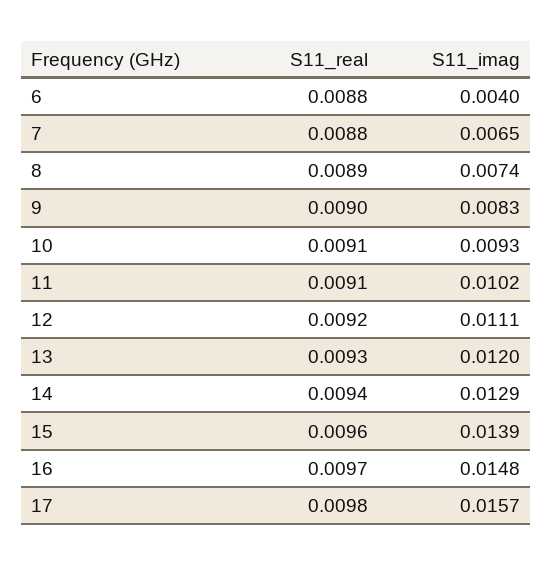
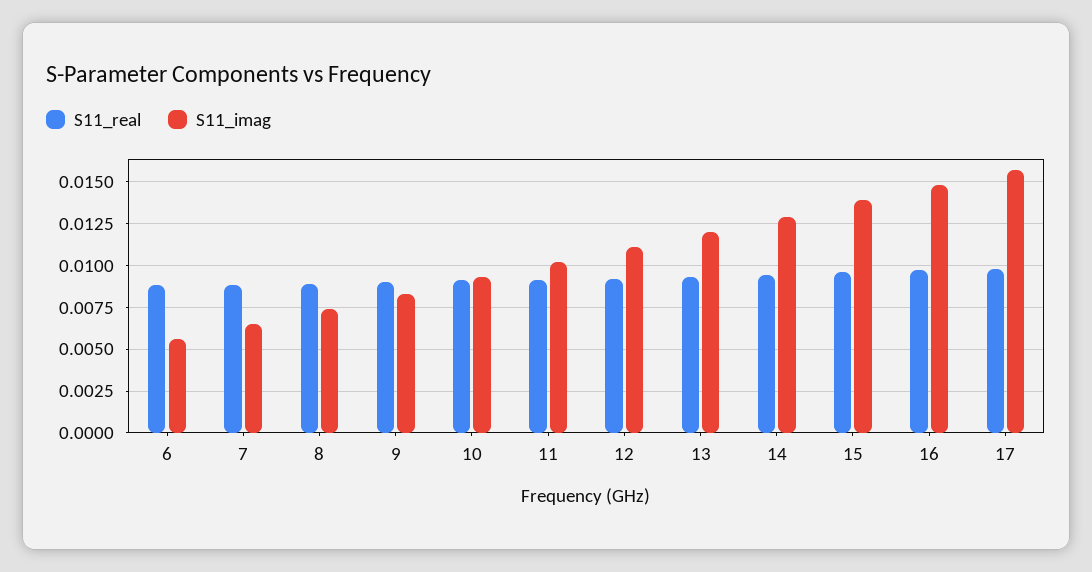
  {
    "S11_real": {
      "6": 0.0088,
      "7": 0.0088,
      "8": 0.0089,
      "9": 0.009,
      "10": 0.0091,
      "11": 0.0091,
      "12": 0.0092,
      "13": 0.0093,
      "14": 0.0094,
      "15": 0.0096,
      "16": 0.0097,
      "17": 0.0098
    },
    "S11_imag": {
-     "6": 0.004,
+     "6": 0.0055,
      "7": 0.0065,
      "8": 0.0074,
      "9": 0.0083,
      "10": 0.0093,
      "11": 0.0102,
      "12": 0.0111,
      "13": 0.012,
      "14": 0.0129,
      "15": 0.0139,
      "16": 0.0148,
      "17": 0.0157
    }
  }

